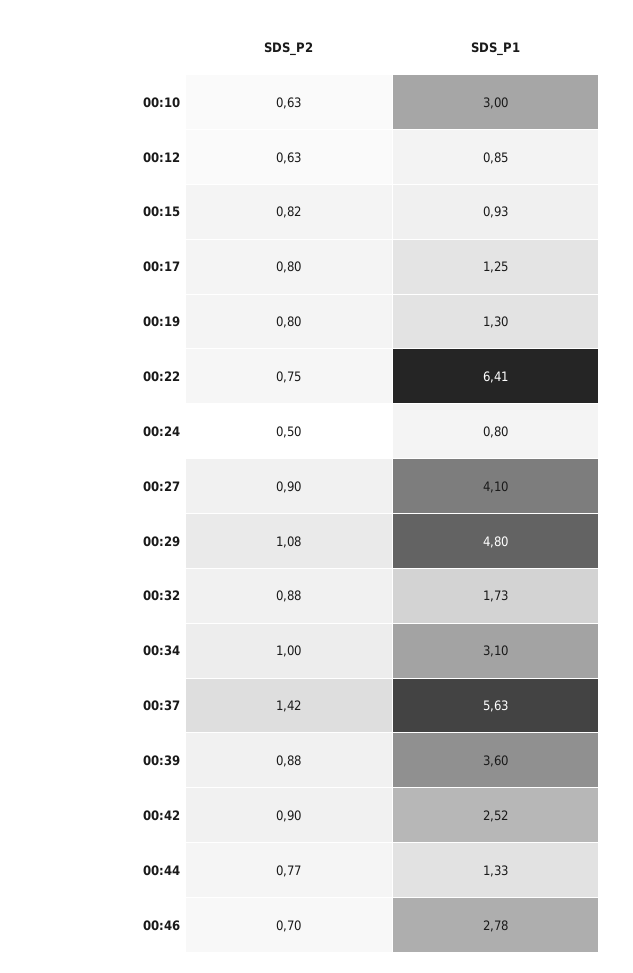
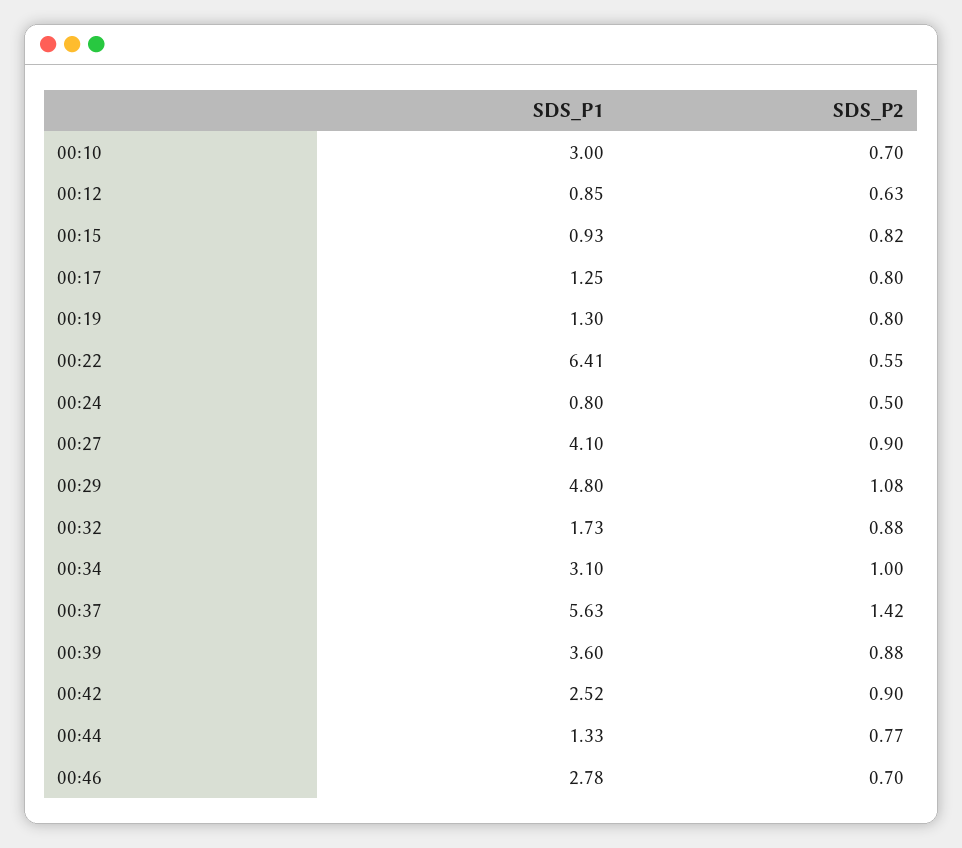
  {
    "SDS_P2": {
-     "00:10": 0.63,
+     "00:10": 0.7,
      "00:12": 0.63,
      "00:15": 0.82,
      "00:17": 0.8,
      "00:19": 0.8,
-     "00:22": 0.75,
+     "00:22": 0.55,
      "00:24": 0.5,
      "00:27": 0.9,
      "00:29": 1.08,
      "00:32": 0.88,
      "00:34": 1,
      "00:37": 1.42,
      "00:39": 0.88,
      "00:42": 0.9,
      "00:44": 0.77,
      "00:46": 0.7
    },
    "SDS_P1": {
      "00:10": 3,
      "00:12": 0.85,
      "00:15": 0.93,
      "00:17": 1.25,
      "00:19": 1.3,
      "00:22": 6.41,
      "00:24": 0.8,
      "00:27": 4.1,
      "00:29": 4.8,
      "00:32": 1.73,
      "00:34": 3.1,
      "00:37": 5.63,
      "00:39": 3.6,
      "00:42": 2.52,
      "00:44": 1.33,
      "00:46": 2.78
    }
  }

